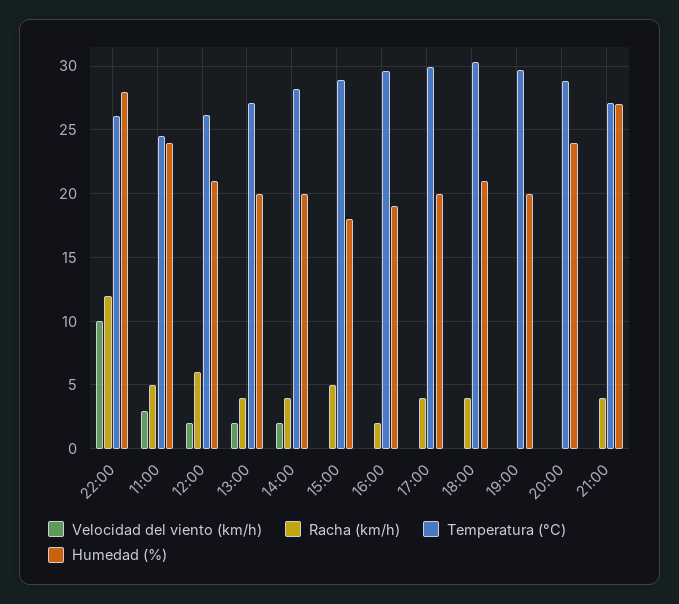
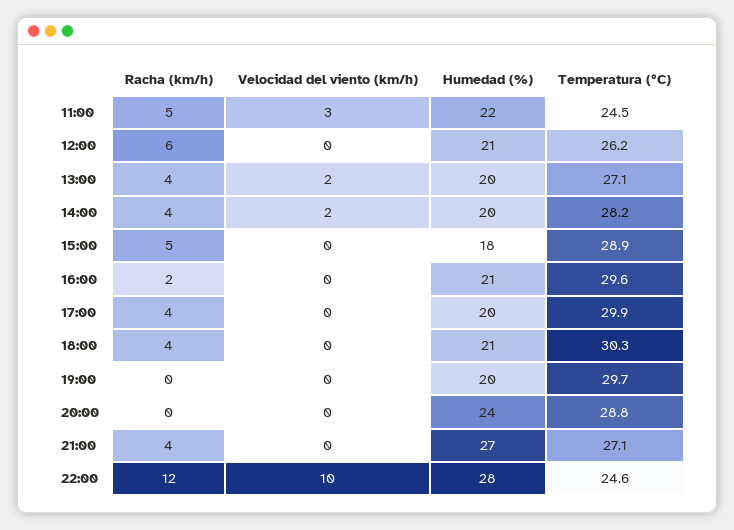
  {
    "Velocidad del viento (km/h)": {
      "22:00": 10,
      "11:00": 3,
-     "12:00": 2,
+     "12:00": 0,
      "13:00": 2,
      "14:00": 2,
      "15:00": 0,
      "16:00": 0,
      "17:00": 0,
      "18:00": 0,
      "19:00": 0,
      "20:00": 0,
      "21:00": 0
    },
    "Racha (km/h)": {
      "22:00": 12,
      "11:00": 5,
      "12:00": 6,
      "13:00": 4,
      "14:00": 4,
      "15:00": 5,
      "16:00": 2,
      "17:00": 4,
      "18:00": 4,
      "19:00": 0,
      "20:00": 0,
      "21:00": 4
    },
    "Temperatura (°C)": {
-     "22:00": 26,
+     "22:00": 24.6,
      "11:00": 24.5,
      "12:00": 26.2,
      "13:00": 27.1,
      "14:00": 28.2,
      "15:00": 28.9,
      "16:00": 29.6,
      "17:00": 29.9,
      "18:00": 30.3,
      "19:00": 29.7,
      "20:00": 28.8,
      "21:00": 27.1
    },
    "Humedad (%)": {
      "22:00": 28,
-     "11:00": 24,
+     "11:00": 22,
      "12:00": 21,
      "13:00": 20,
      "14:00": 20,
      "15:00": 18,
-     "16:00": 19,
+     "16:00": 21,
      "17:00": 20,
      "18:00": 21,
      "19:00": 20,
      "20:00": 24,
      "21:00": 27
    }
  }

